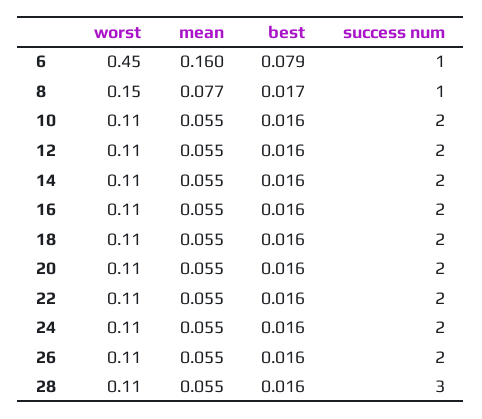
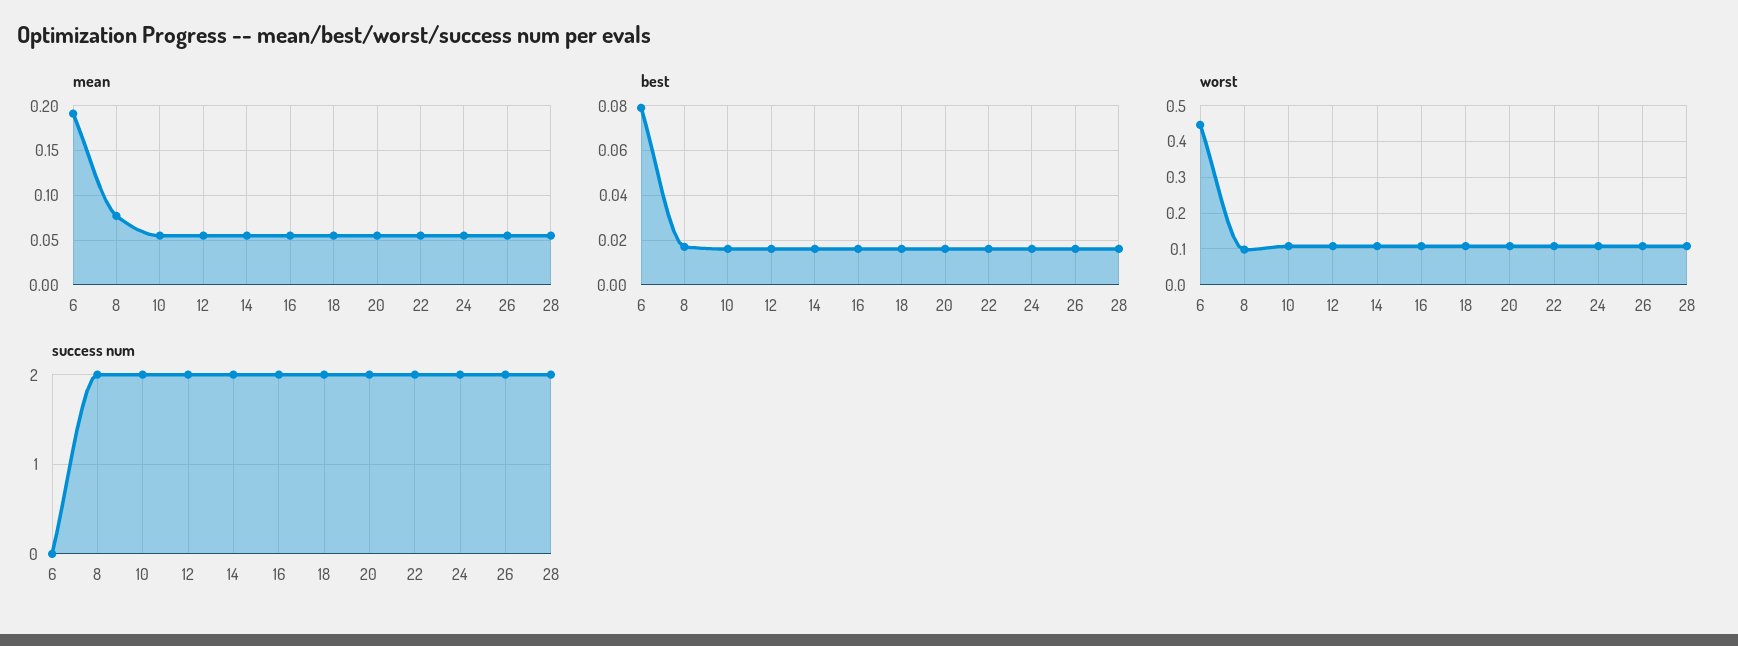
  {
    "worst": {
      "6": 0.45,
-     "8": 0.15,
+     "8": 0.1,
      "10": 0.11,
      "12": 0.11,
      "14": 0.11,
      "16": 0.11,
      "18": 0.11,
      "20": 0.11,
      "22": 0.11,
      "24": 0.11,
      "26": 0.11,
      "28": 0.11
    },
    "mean": {
-     "6": 0.16,
+     "6": 0.19,
      "8": 0.077,
      "10": 0.055,
      "12": 0.055,
      "14": 0.055,
      "16": 0.055,
      "18": 0.055,
      "20": 0.055,
      "22": 0.055,
      "24": 0.055,
      "26": 0.055,
      "28": 0.055
    },
    "best": {
      "6": 0.079,
      "8": 0.017,
      "10": 0.016,
      "12": 0.016,
      "14": 0.016,
      "16": 0.016,
      "18": 0.016,
      "20": 0.016,
      "22": 0.016,
      "24": 0.016,
      "26": 0.016,
      "28": 0.016
    },
    "success num": {
-     "6": 1,
+     "6": 0,
-     "8": 1,
+     "8": 2,
      "10": 2,
      "12": 2,
      "14": 2,
      "16": 2,
      "18": 2,
      "20": 2,
      "22": 2,
      "24": 2,
      "26": 2,
-     "28": 3
+     "28": 2
    }
  }

